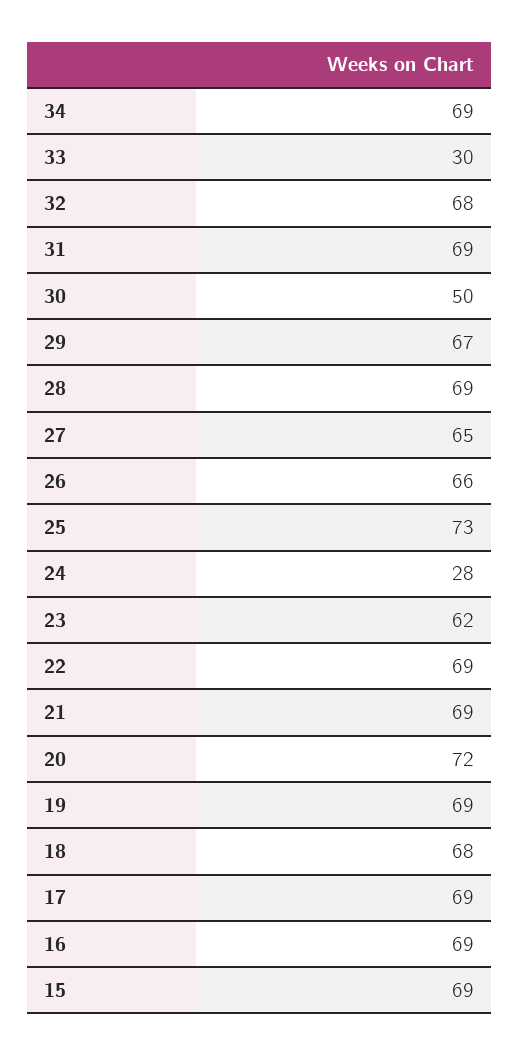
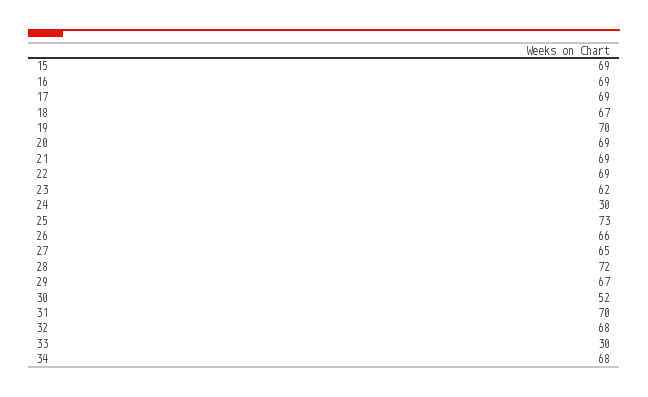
  {
-   "34": 69,
+   "34": 68,
    "33": 30,
    "32": 68,
-   "31": 69,
+   "31": 70,
-   "30": 50,
+   "30": 52,
    "29": 67,
-   "28": 69,
+   "28": 72,
    "27": 65,
    "26": 66,
    "25": 73,
-   "24": 28,
+   "24": 30,
    "23": 62,
    "22": 69,
    "21": 69,
-   "20": 72,
+   "20": 69,
-   "19": 69,
+   "19": 70,
-   "18": 68,
+   "18": 67,
    "17": 69,
    "16": 69,
    "15": 69
  }

